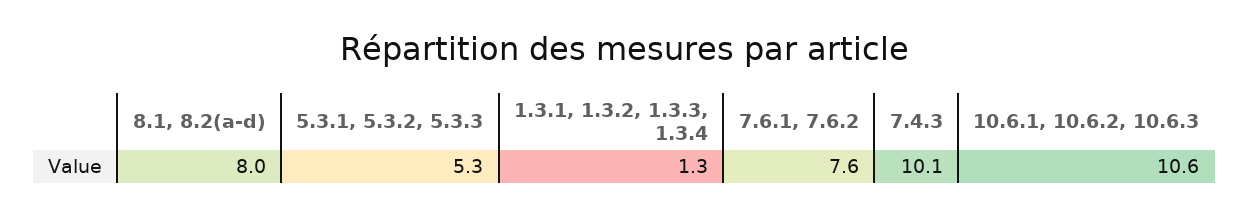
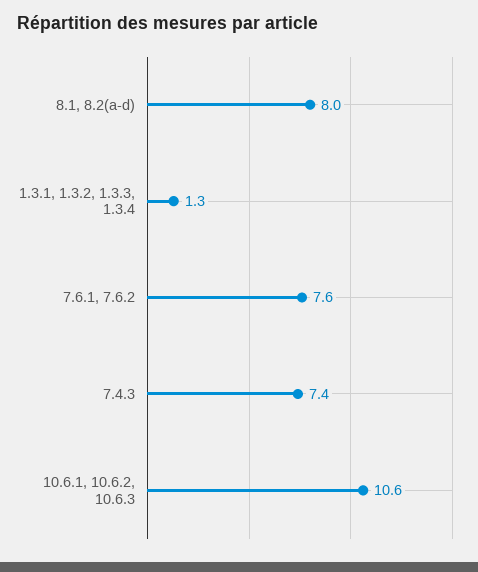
  {
    "8.1, 8.2(a-d)": 8,
-   "5.3.1, 5.3.2, 5.3.3": 5.3,
    "1.3.1, 1.3.2, 1.3.3, 1.3.4": 1.3,
    "7.6.1, 7.6.2": 7.6,
-   "7.4.3": 10.1,
+   "7.4.3": 7.4,
    "10.6.1, 10.6.2, 10.6.3": 10.6
  }

